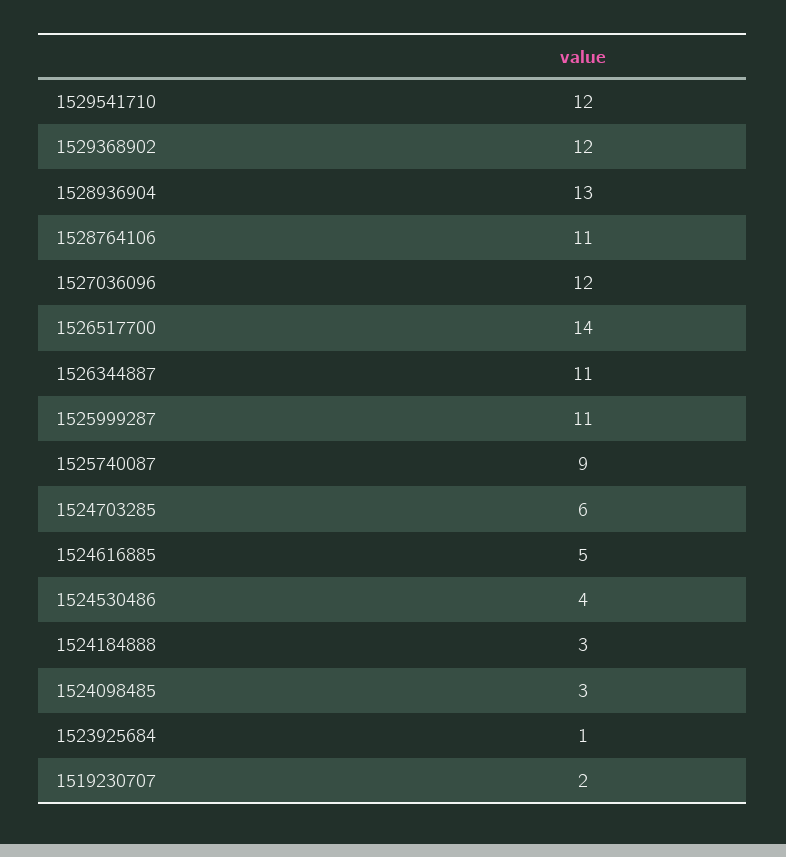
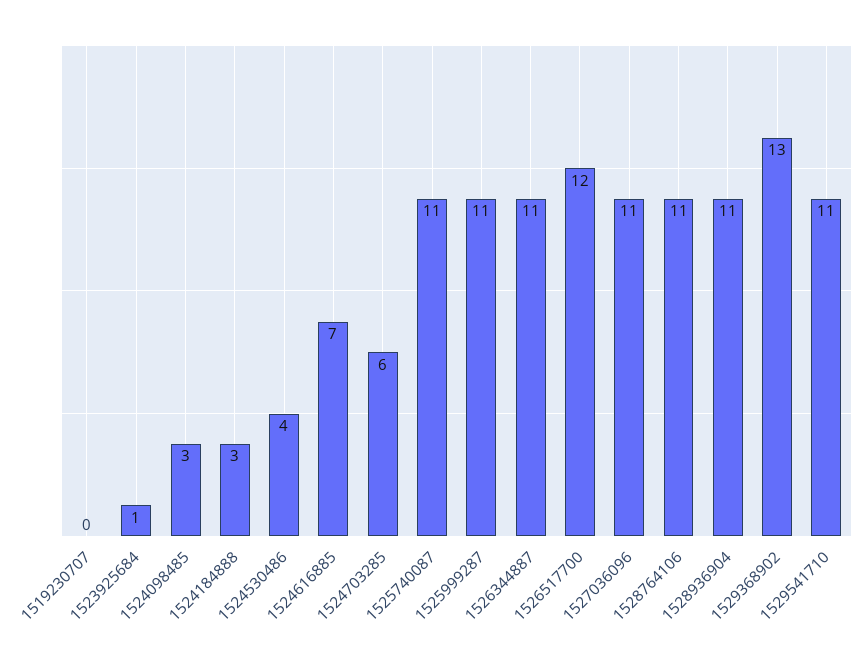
  {
-   "1529541710": 12,
+   "1529541710": 11,
-   "1529368902": 12,
+   "1529368902": 13,
-   "1528936904": 13,
+   "1528936904": 11,
    "1528764106": 11,
-   "1527036096": 12,
+   "1527036096": 11,
-   "1526517700": 14,
+   "1526517700": 12,
    "1526344887": 11,
    "1525999287": 11,
-   "1525740087": 9,
+   "1525740087": 11,
    "1524703285": 6,
-   "1524616885": 5,
+   "1524616885": 7,
    "1524530486": 4,
    "1524184888": 3,
    "1524098485": 3,
    "1523925684": 1,
-   "1519230707": 2
+   "1519230707": 0
  }

